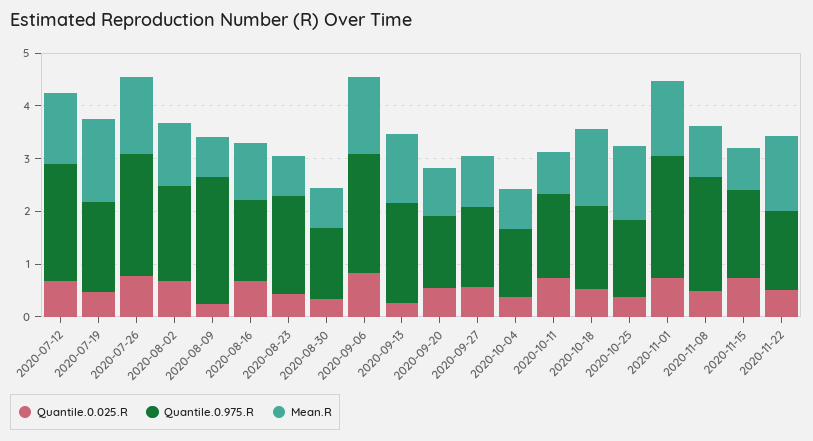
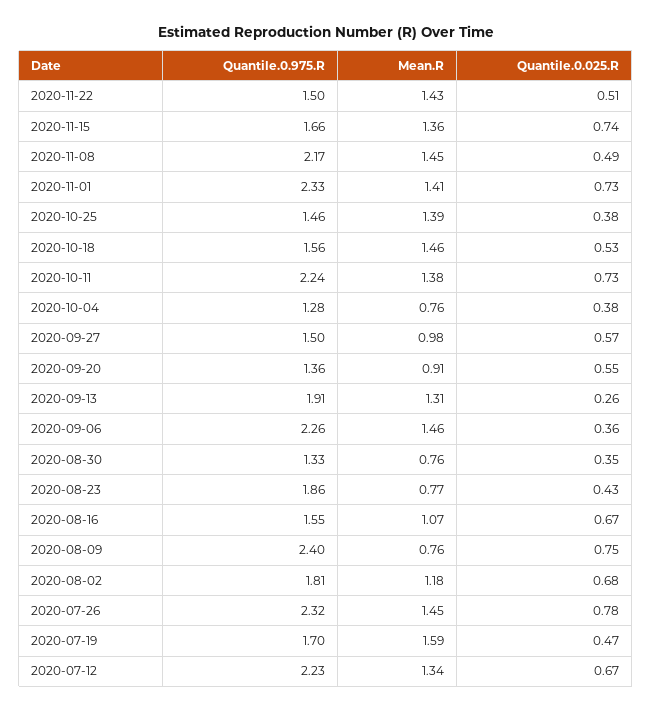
  {
    "Quantile.0.025.R": {
      "2020-07-12": 0.67,
      "2020-07-19": 0.47,
      "2020-07-26": 0.78,
      "2020-08-02": 0.68,
-     "2020-08-09": 0.2,
+     "2020-08-09": 0.75,
      "2020-08-16": 0.67,
      "2020-08-23": 0.43,
      "2020-08-30": 0.35,
-     "2020-09-06": 0.8,
+     "2020-09-06": 0.36,
      "2020-09-13": 0.26,
      "2020-09-20": 0.55,
      "2020-09-27": 0.57,
      "2020-10-04": 0.38,
      "2020-10-11": 0.73,
      "2020-10-18": 0.53,
      "2020-10-25": 0.38,
      "2020-11-01": 0.73,
      "2020-11-08": 0.49,
      "2020-11-15": 0.74,
      "2020-11-22": 0.51
    },
    "Quantile.0.975.R": {
      "2020-07-12": 2.23,
      "2020-07-19": 1.7,
      "2020-07-26": 2.32,
      "2020-08-02": 1.81,
      "2020-08-09": 2.4,
      "2020-08-16": 1.55,
      "2020-08-23": 1.86,
      "2020-08-30": 1.33,
      "2020-09-06": 2.26,
      "2020-09-13": 1.91,
      "2020-09-20": 1.36,
      "2020-09-27": 1.5,
      "2020-10-04": 1.28,
-     "2020-10-11": 1.6,
+     "2020-10-11": 2.24,
      "2020-10-18": 1.56,
      "2020-10-25": 1.46,
      "2020-11-01": 2.33,
      "2020-11-08": 2.17,
      "2020-11-15": 1.66,
      "2020-11-22": 1.5
    },
    "Mean.R": {
      "2020-07-12": 1.34,
      "2020-07-19": 1.59,
      "2020-07-26": 1.45,
      "2020-08-02": 1.18,
      "2020-08-09": 0.76,
      "2020-08-16": 1.07,
      "2020-08-23": 0.77,
      "2020-08-30": 0.76,
      "2020-09-06": 1.46,
      "2020-09-13": 1.31,
      "2020-09-20": 0.91,
      "2020-09-27": 0.98,
      "2020-10-04": 0.76,
-     "2020-10-11": 0.8,
+     "2020-10-11": 1.38,
      "2020-10-18": 1.46,
      "2020-10-25": 1.39,
      "2020-11-01": 1.41,
-     "2020-11-08": 1,
+     "2020-11-08": 1.45,
-     "2020-11-15": 0.8,
+     "2020-11-15": 1.36,
      "2020-11-22": 1.43
    }
  }

